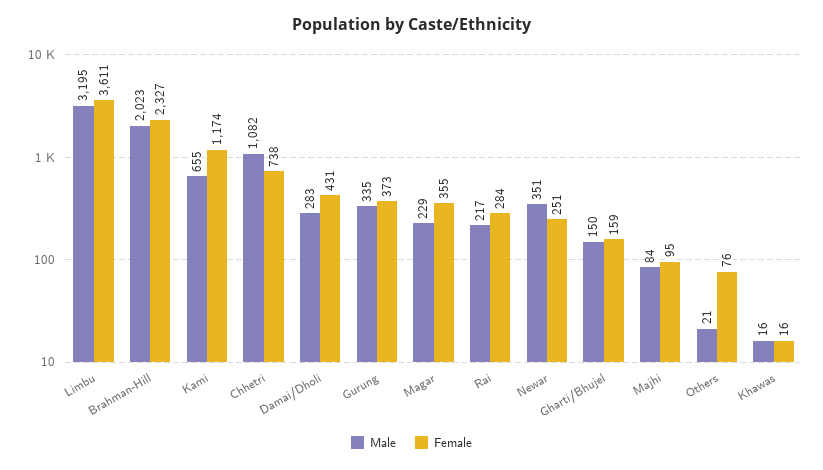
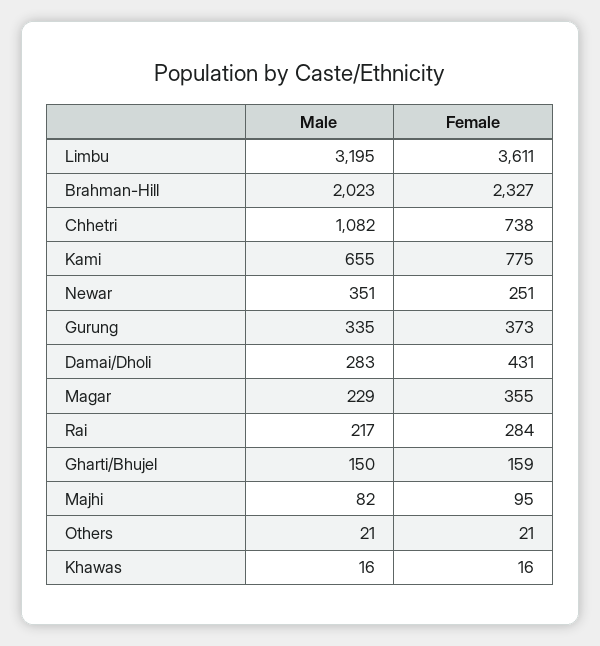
  {
    "Male": {
      "Limbu": 3195,
      "Brahman-Hill": 2023,
      "Kami": 655,
      "Chhetri": 1082,
      "Damai/Dholi": 283,
      "Gurung": 335,
      "Magar": 229,
      "Rai": 217,
      "Newar": 351,
      "Gharti/Bhujel": 150,
-     "Majhi": 84,
+     "Majhi": 82,
      "Others": 21,
      "Khawas": 16
    },
    "Female": {
      "Limbu": 3611,
      "Brahman-Hill": 2327,
-     "Kami": 1174,
+     "Kami": 775,
      "Chhetri": 738,
      "Damai/Dholi": 431,
      "Gurung": 373,
      "Magar": 355,
      "Rai": 284,
      "Newar": 251,
      "Gharti/Bhujel": 159,
      "Majhi": 95,
-     "Others": 76,
+     "Others": 21,
      "Khawas": 16
    }
  }

